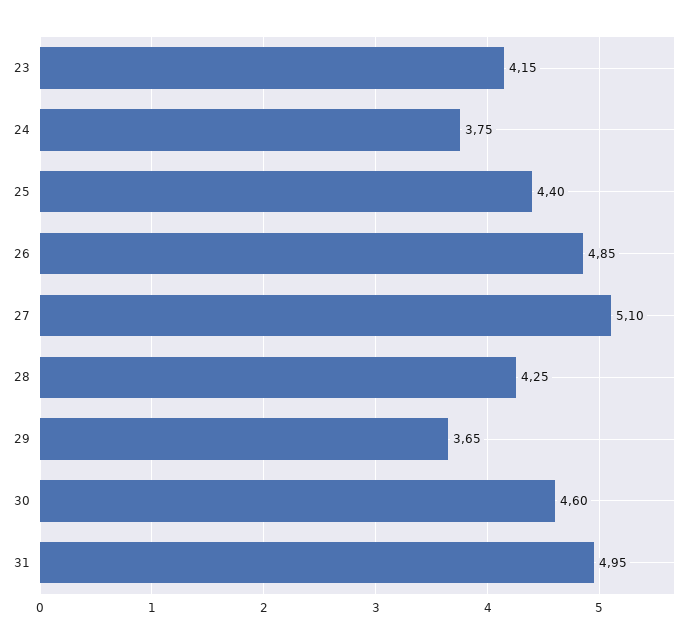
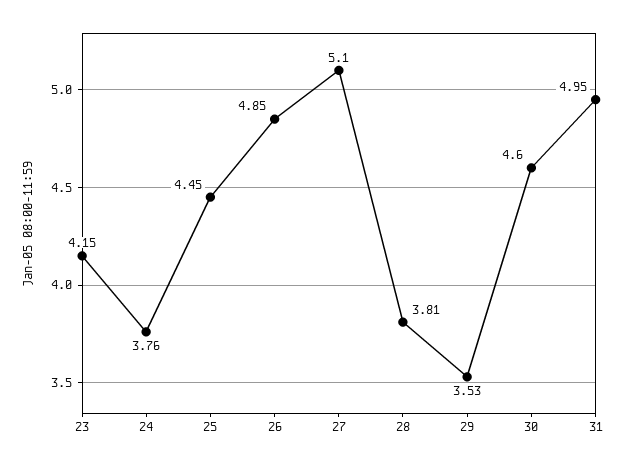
  {
    "23": 4.15,
-   "24": 3.75,
+   "24": 3.76,
-   "25": 4.4,
+   "25": 4.45,
    "26": 4.85,
    "27": 5.1,
-   "28": 4.25,
+   "28": 3.81,
-   "29": 3.65,
+   "29": 3.53,
    "30": 4.6,
    "31": 4.95
  }

